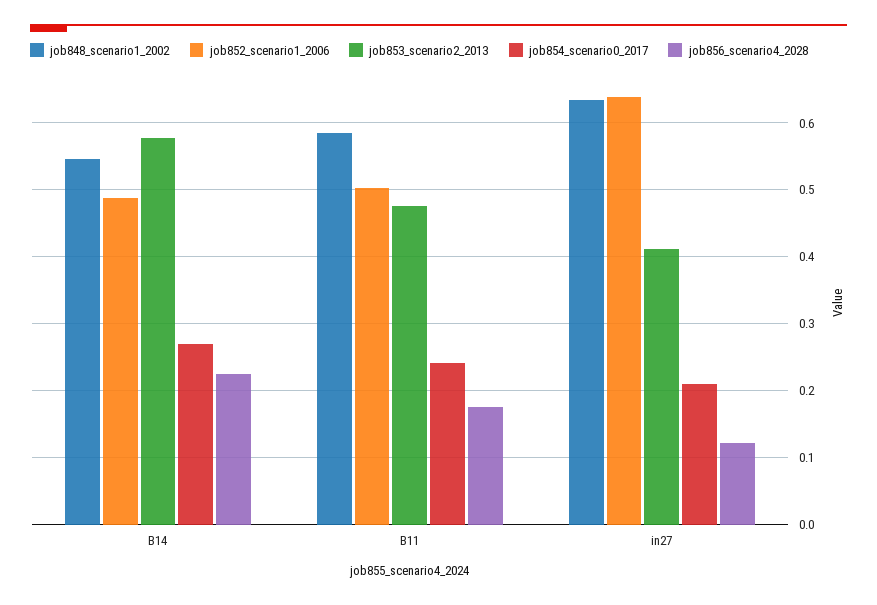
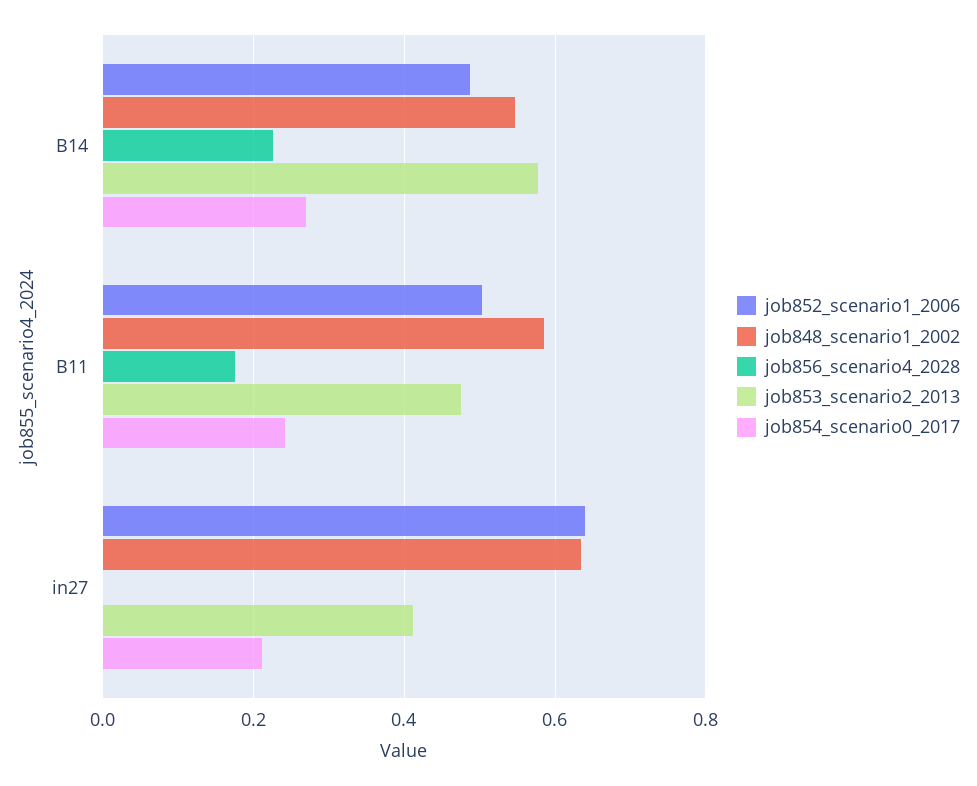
  {
    "job848_scenario1_2002": {
      "B14": 0.55,
      "B11": 0.59,
      "in27": 0.63
    },
    "job852_scenario1_2006": {
      "B14": 0.49,
      "B11": 0.5,
      "in27": 0.64
    },
    "job853_scenario2_2013": {
      "B14": 0.58,
      "B11": 0.48,
      "in27": 0.41
    },
    "job854_scenario0_2017": {
      "B14": 0.27,
      "B11": 0.24,
      "in27": 0.21
    },
    "job856_scenario4_2028": {
      "B14": 0.23,
      "B11": 0.18,
-     "in27": 0.12
+     "in27": 0
    }
  }

